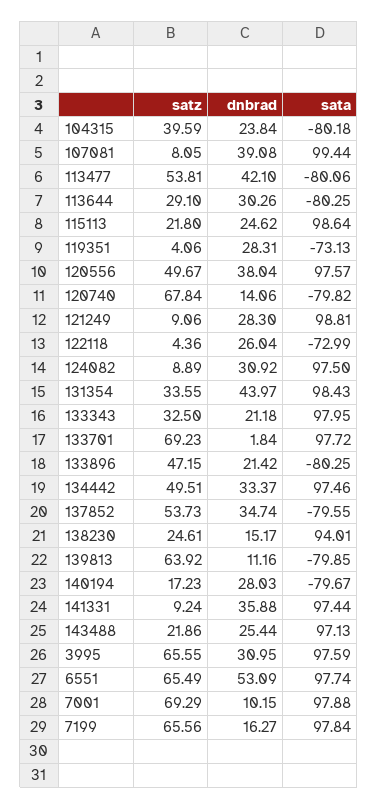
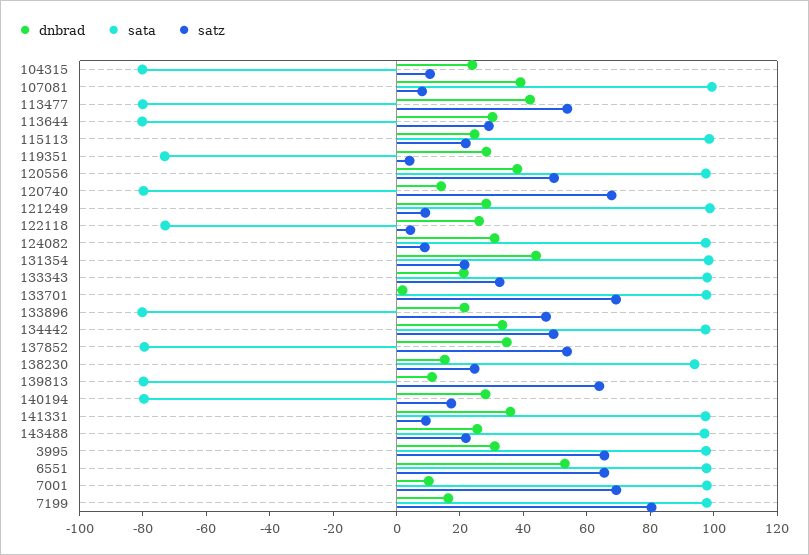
  {
    "satz": {
-     "104315": 39.59,
+     "104315": 10,
      "107081": 8.05,
      "113477": 53.81,
      "113644": 29.1,
      "115113": 21.8,
      "119351": 4.06,
      "120556": 49.67,
      "120740": 67.84,
      "121249": 9.06,
      "122118": 4.36,
      "124082": 8.89,
-     "131354": 33.55,
+     "131354": 20,
      "133343": 32.5,
      "133701": 69.23,
      "133896": 47.15,
      "134442": 49.51,
      "137852": 53.73,
      "138230": 24.61,
      "139813": 63.92,
      "140194": 17.23,
      "141331": 9.24,
      "143488": 21.86,
      "3995": 65.55,
      "6551": 65.49,
      "7001": 69.29,
-     "7199": 65.56
+     "7199": 80
    },
    "dnbrad": {
      "104315": 23.84,
      "107081": 39.08,
      "113477": 42.1,
      "113644": 30.26,
      "115113": 24.62,
      "119351": 28.31,
      "120556": 38.04,
      "120740": 14.06,
      "121249": 28.3,
      "122118": 26.04,
      "124082": 30.92,
      "131354": 43.97,
      "133343": 21.18,
      "133701": 1.84,
      "133896": 21.42,
      "134442": 33.37,
      "137852": 34.74,
      "138230": 15.17,
      "139813": 11.16,
      "140194": 28.03,
      "141331": 35.88,
      "143488": 25.44,
      "3995": 30.95,
      "6551": 53.09,
      "7001": 10.15,
      "7199": 16.27
    },
    "sata": {
      "104315": -80.18,
      "107081": 99.44,
      "113477": -80.06,
      "113644": -80.25,
      "115113": 98.64,
      "119351": -73.13,
      "120556": 97.57,
      "120740": -79.82,
      "121249": 98.81,
      "122118": -72.99,
      "124082": 97.5,
      "131354": 98.43,
      "133343": 97.95,
      "133701": 97.72,
      "133896": -80.25,
      "134442": 97.46,
      "137852": -79.55,
      "138230": 94.01,
      "139813": -79.85,
      "140194": -79.67,
      "141331": 97.44,
      "143488": 97.13,
      "3995": 97.59,
      "6551": 97.74,
      "7001": 97.88,
      "7199": 97.84
    }
  }

